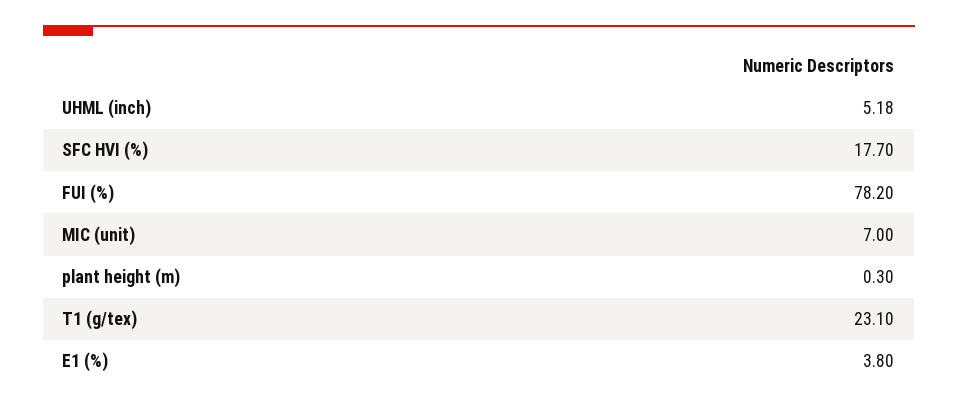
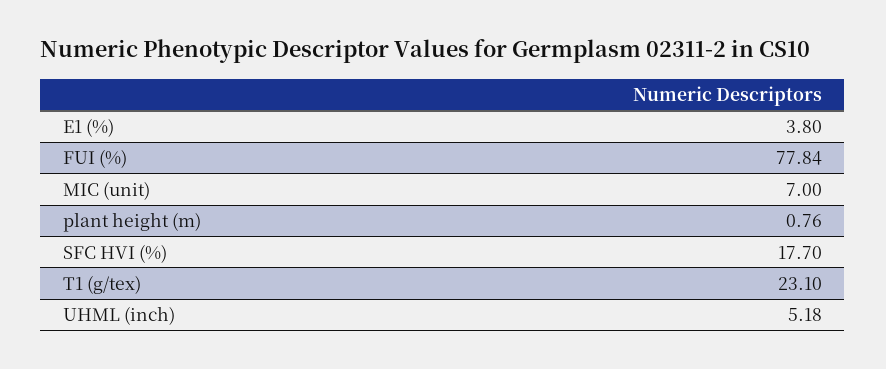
  {
    "UHML (inch)": 5.18,
    "SFC HVI (%)": 17.7,
-   "FUI (%)": 78.2,
+   "FUI (%)": 77.84,
    "MIC (unit)": 7,
-   "plant height (m)": 0.3,
+   "plant height (m)": 0.76,
    "T1 (g/tex)": 23.1,
    "E1 (%)": 3.8
  }

